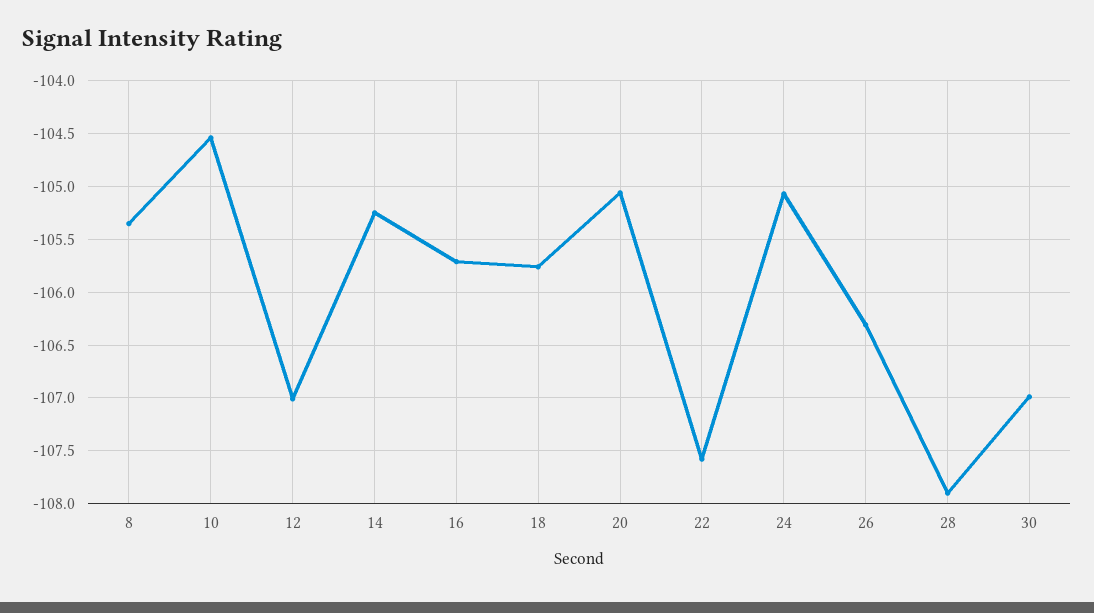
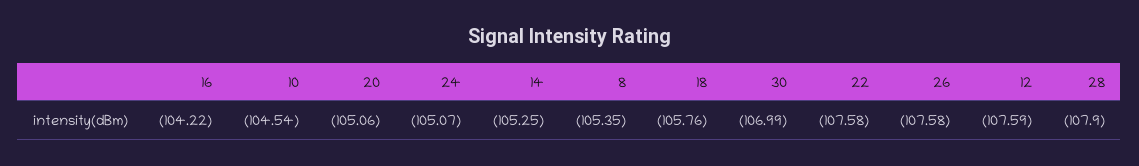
  {
    "8": -105.35,
    "10": -104.54,
-   "12": -107,
+   "12": -107.59,
    "14": -105.25,
-   "16": -105.7,
+   "16": -104.22,
    "18": -105.76,
    "20": -105.06,
    "22": -107.58,
    "24": -105.07,
-   "26": -106.3,
+   "26": -107.58,
    "28": -107.9,
    "30": -106.99
  }

